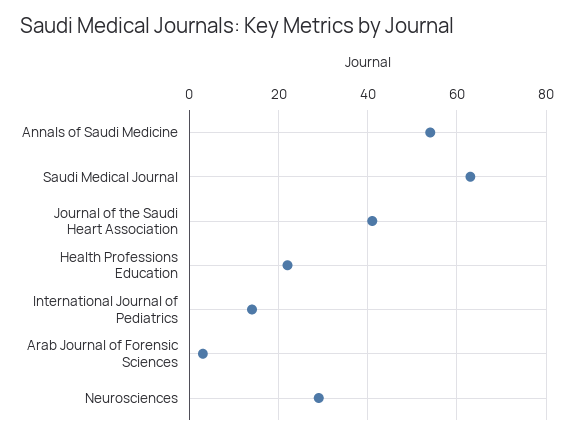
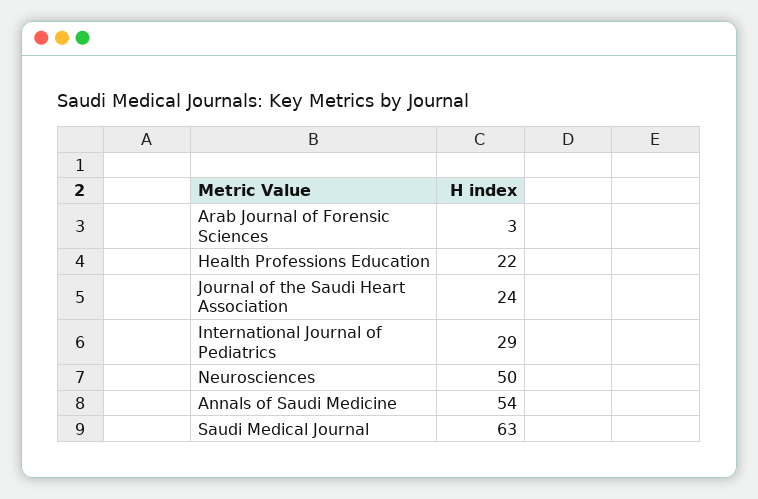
  {
    "Annals of Saudi Medicine": 54,
    "Saudi Medical Journal": 63,
-   "Journal of the Saudi Heart Association": 40,
+   "Journal of the Saudi Heart Association": 24,
    "Health Professions Education": 22,
-   "International Journal of Pediatrics": 15,
+   "International Journal of Pediatrics": 29,
    "Arab Journal of Forensic Sciences": 3,
-   "Neurosciences": 30
+   "Neurosciences": 50
  }

